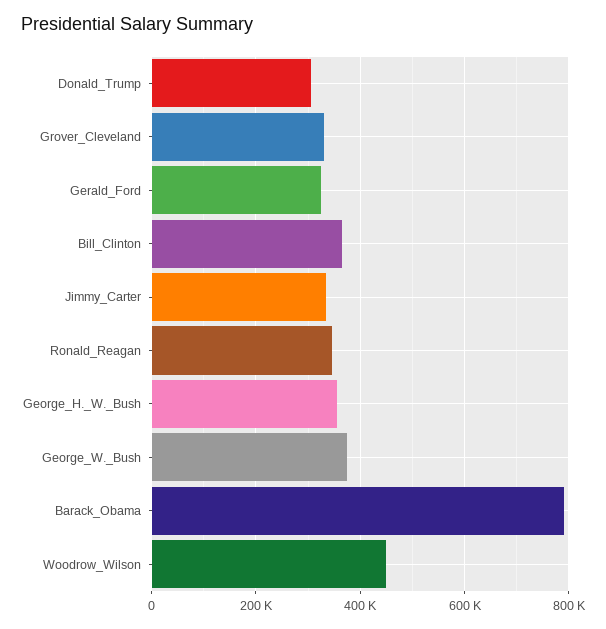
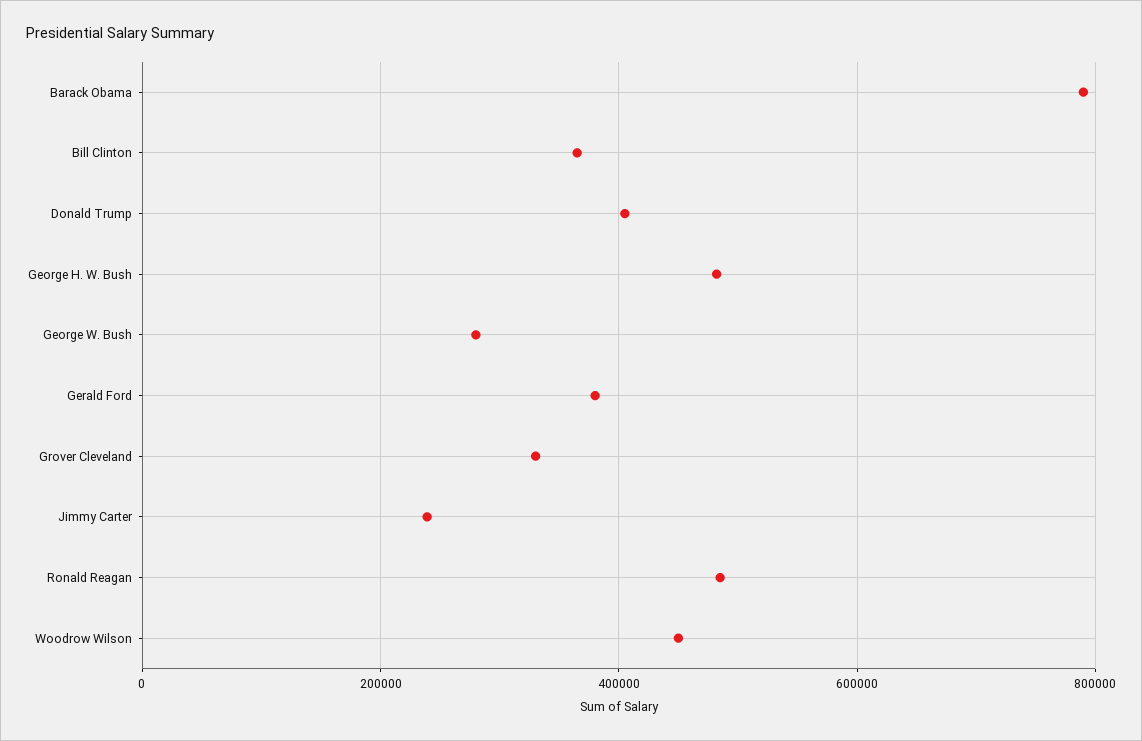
  {
-   "Donald_Trump": 300000,
+   "Donald_Trump": 400000,
    "Grover_Cleveland": 340000,
-   "Gerald_Ford": 320000,
+   "Gerald_Ford": 380000,
    "Bill_Clinton": 360000,
-   "Jimmy_Carter": 340000,
+   "Jimmy_Carter": 240000,
-   "Ronald_Reagan": 340000,
+   "Ronald_Reagan": 480000,
-   "George_H._W._Bush": 360000,
+   "George_H._W._Bush": 480000,
-   "George_W._Bush": 380000,
+   "George_W._Bush": 280000,
    "Barack_Obama": 800000,
    "Woodrow_Wilson": 460000
  }

